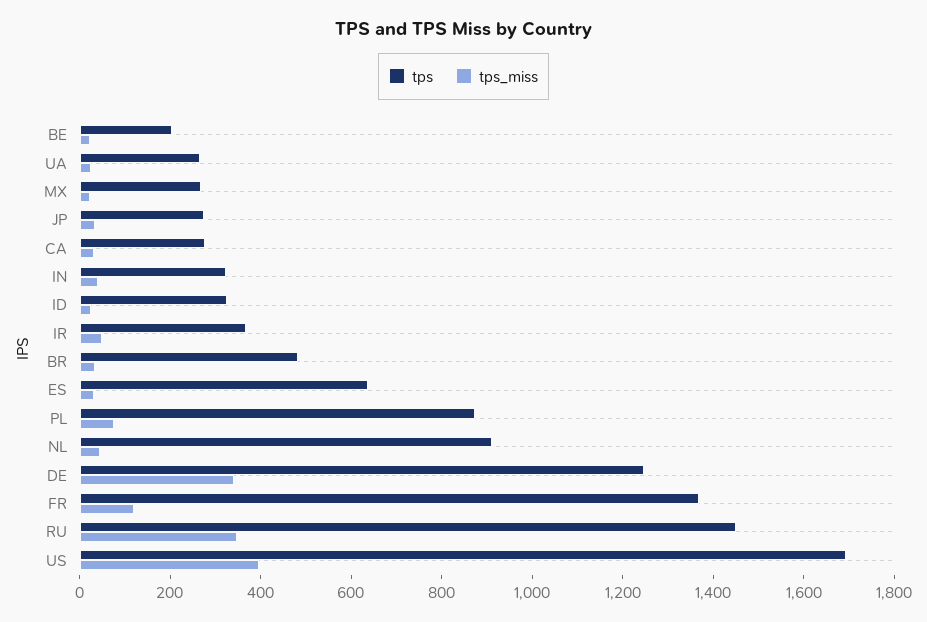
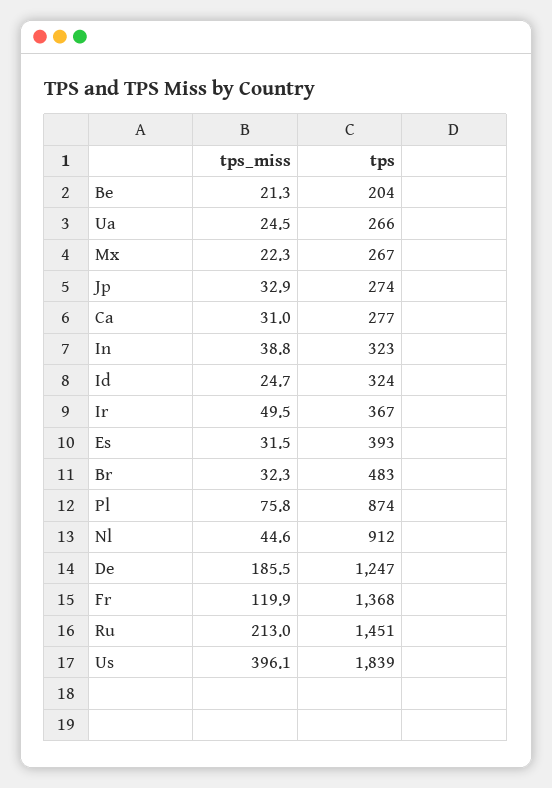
  {
    "tps": {
      "BE": 204,
      "UA": 266,
      "MX": 267,
      "JP": 274,
      "CA": 277,
      "IN": 323,
      "ID": 324,
      "IR": 367,
      "BR": 483,
-     "ES": 650,
+     "ES": 393,
      "PL": 874,
      "NL": 912,
      "DE": 1247,
      "FR": 1368,
      "RU": 1451,
-     "US": 1700
+     "US": 1839
    },
    "tps_miss": {
      "BE": 21.3,
      "UA": 24.5,
      "MX": 22.3,
      "JP": 32.9,
      "CA": 31,
      "IN": 38.8,
      "ID": 24.7,
      "IR": 49.5,
      "BR": 32.3,
      "ES": 31.5,
      "PL": 75.8,
      "NL": 44.6,
-     "DE": 350,
+     "DE": 185.5,
      "FR": 119.9,
-     "RU": 350,
+     "RU": 213,
      "US": 396.1
    }
  }

